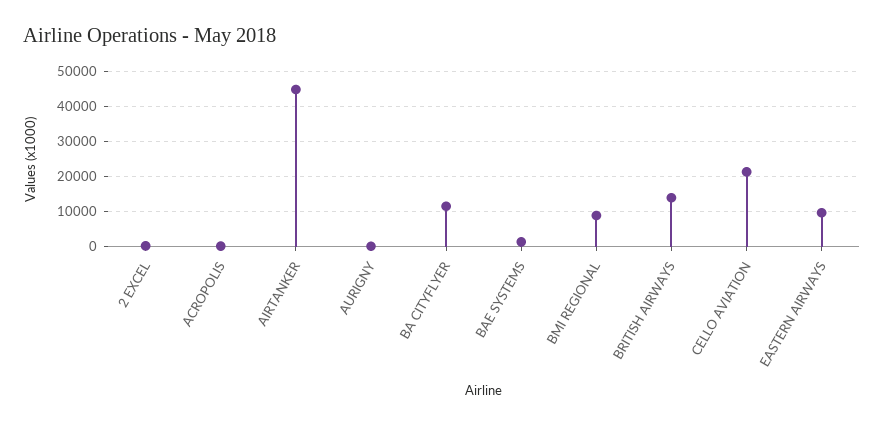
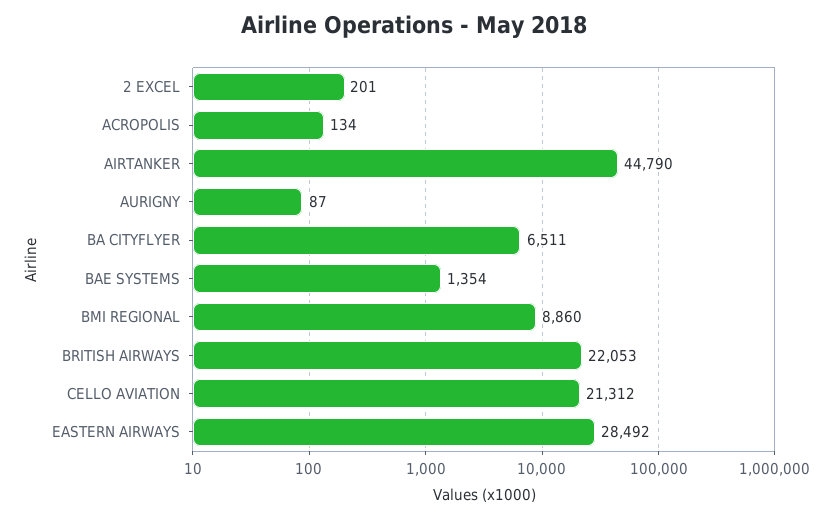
  {
    "2 EXCEL": 201,
    "ACROPOLIS": 134,
    "AIRTANKER": 44790,
    "AURIGNY": 87,
-   "BA CITYFLYER": 12000,
+   "BA CITYFLYER": 6511,
    "BAE SYSTEMS": 1354,
    "BMI REGIONAL": 8860,
-   "BRITISH AIRWAYS": 14000,
+   "BRITISH AIRWAYS": 22053,
    "CELLO AVIATION": 21312,
-   "EASTERN AIRWAYS": 10000
+   "EASTERN AIRWAYS": 28492
  }

